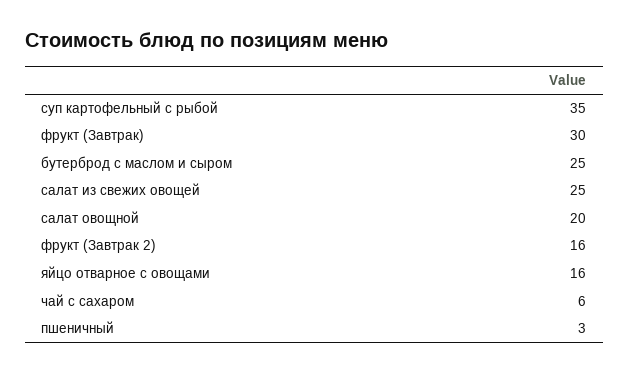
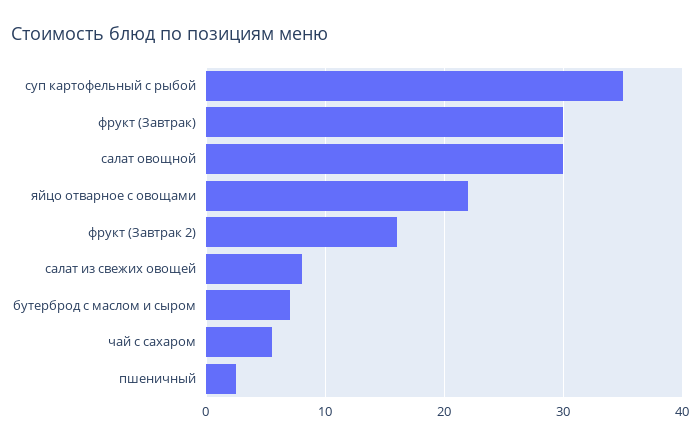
  {
    "суп картофельный с рыбой": 35,
    "фрукт (Завтрак)": 30,
-   "бутерброд с маслом и сыром": 25,
+   "бутерброд с маслом и сыром": 7,
-   "салат из свежих овощей": 25,
+   "салат из свежих овощей": 8,
-   "салат овощной": 20,
+   "салат овощной": 30,
    "фрукт (Завтрак 2)": 16,
-   "яйцо отварное с овощами": 16,
+   "яйцо отварное с овощами": 22,
    "чай с сахаром": 6,
    "пшеничный": 3
  }

